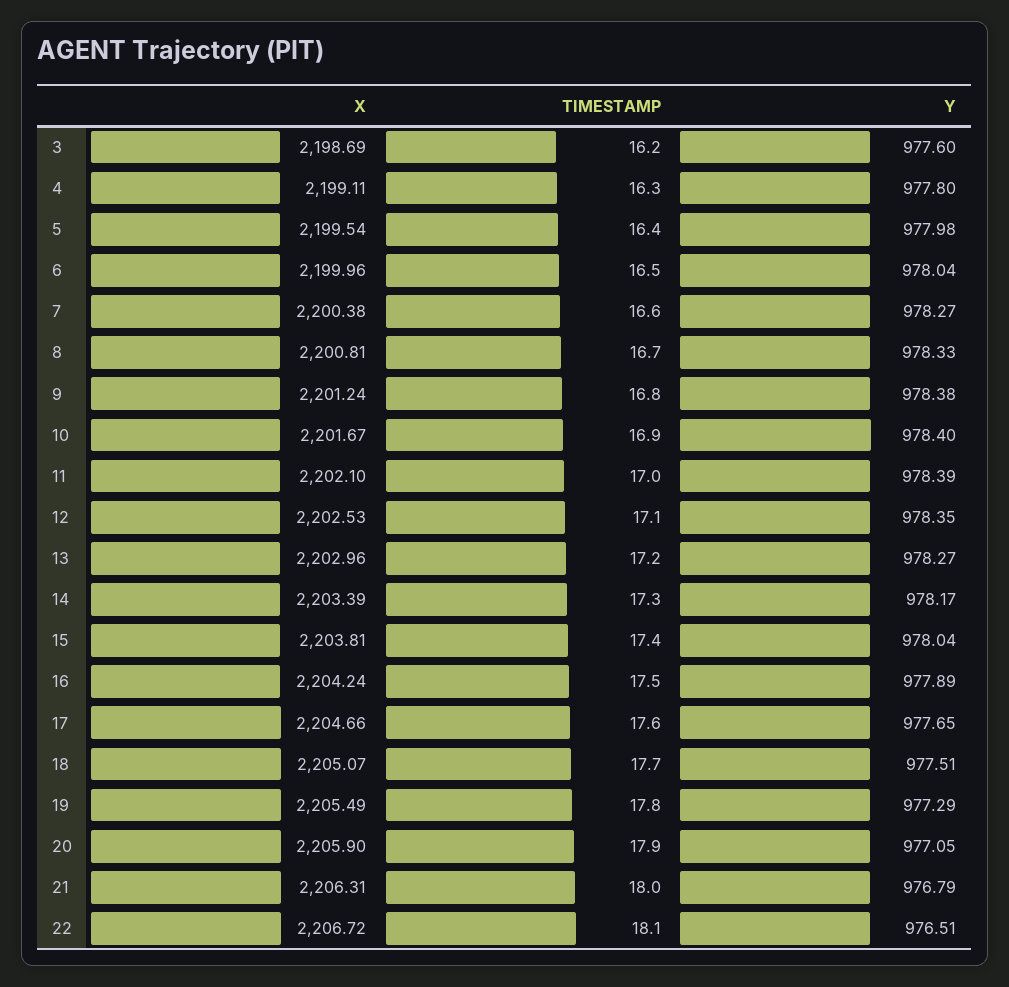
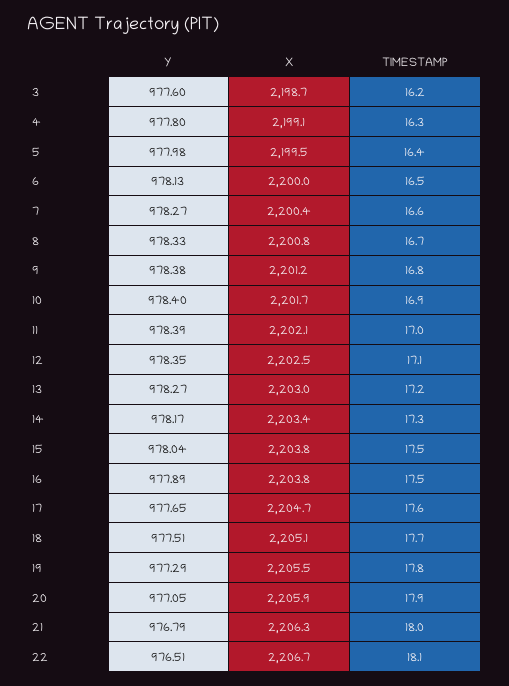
  {
    "X": {
      "3": 2198.69,
      "4": 2199.11,
      "5": 2199.54,
      "6": 2199.96,
      "7": 2200.38,
      "8": 2200.81,
      "9": 2201.24,
      "10": 2201.67,
      "11": 2202.1,
      "12": 2202.53,
      "13": 2202.96,
      "14": 2203.39,
      "15": 2203.81,
-     "16": 2204.24,
+     "16": 2203.8,
      "17": 2204.66,
      "18": 2205.07,
      "19": 2205.49,
      "20": 2205.9,
      "21": 2206.31,
      "22": 2206.72
    },
    "TIMESTAMP": {
      "3": 16.2,
      "4": 16.3,
      "5": 16.4,
      "6": 16.5,
      "7": 16.6,
      "8": 16.7,
      "9": 16.8,
      "10": 16.9,
      "11": 17,
      "12": 17.1,
      "13": 17.2,
      "14": 17.3,
-     "15": 17.4,
+     "15": 17.5,
      "16": 17.5,
      "17": 17.6,
      "18": 17.7,
      "19": 17.8,
      "20": 17.9,
      "21": 18,
      "22": 18.1
    },
    "Y": {
      "3": 977.6,
      "4": 977.8,
      "5": 977.98,
-     "6": 978.04,
+     "6": 978.13,
      "7": 978.27,
      "8": 978.33,
      "9": 978.38,
      "10": 978.4,
      "11": 978.39,
      "12": 978.35,
      "13": 978.27,
      "14": 978.17,
      "15": 978.04,
      "16": 977.89,
      "17": 977.65,
      "18": 977.51,
      "19": 977.29,
      "20": 977.05,
      "21": 976.79,
      "22": 976.51
    }
  }

